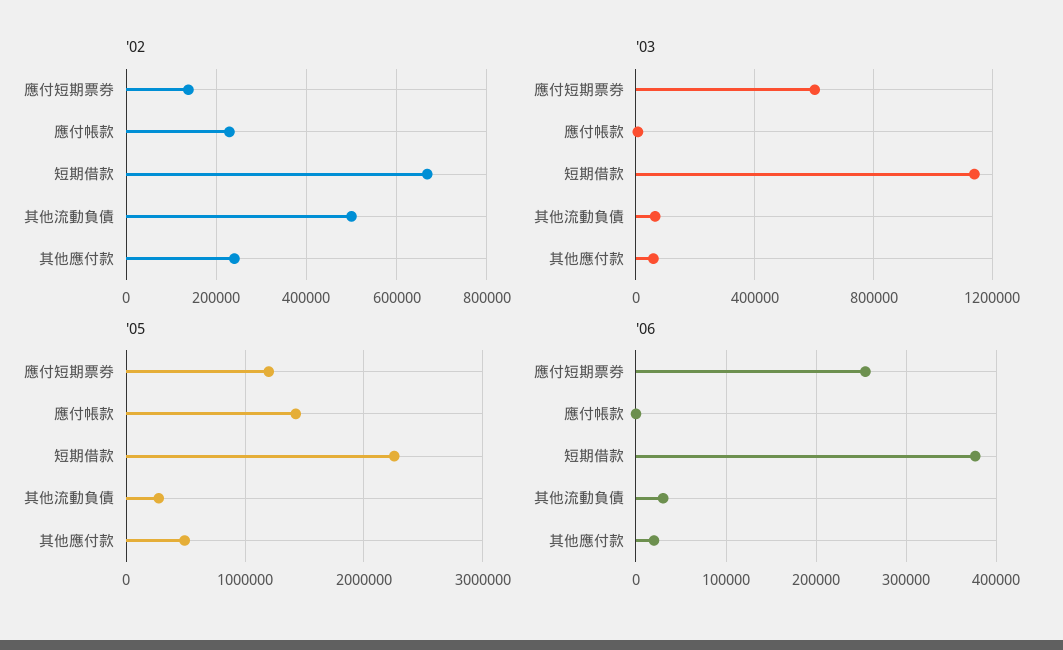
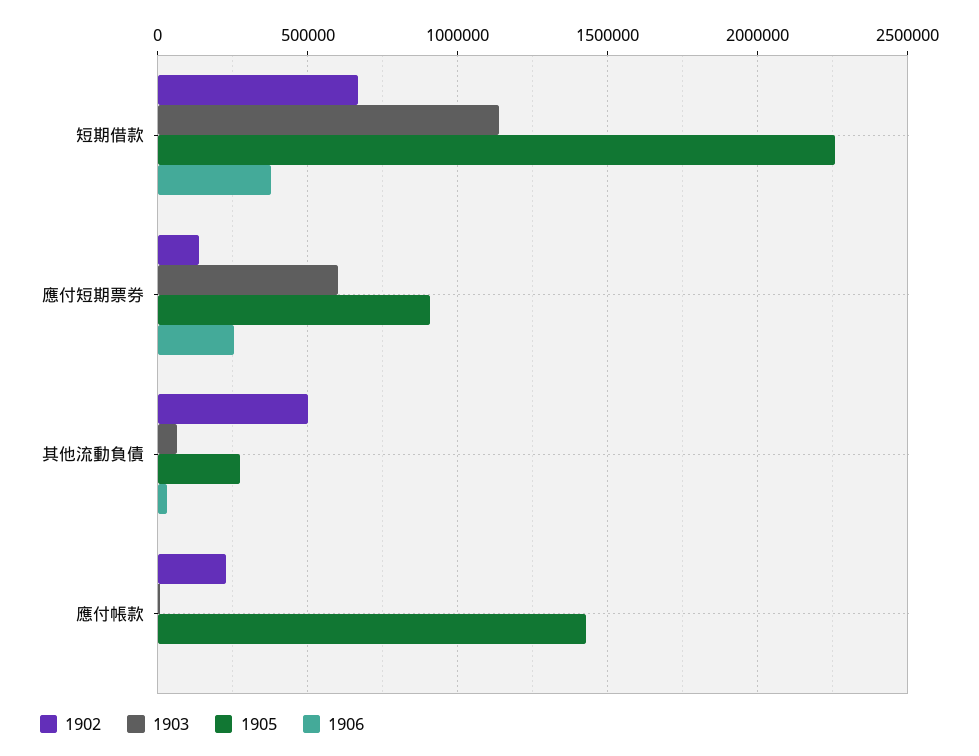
  {
    "'02": {
      "應付短期票券": 140000,
      "應付帳款": 220000,
      "短期借款": 660000,
-     "其他流動負債": 500000,
+     "其他流動負債": 500000
-     "其他應付款": 240000
    },
    "'03": {
      "應付短期票券": 600000,
      "應付帳款": 0,
      "短期借款": 1150000,
-     "其他流動負債": 50000,
+     "其他流動負債": 50000
-     "其他應付款": 50000
    },
    "'05": {
-     "應付短期票券": 1200000,
+     "應付短期票券": 900000,
      "應付帳款": 1450000,
      "短期借款": 2250000,
-     "其他流動負債": 250000,
+     "其他流動負債": 250000
-     "其他應付款": 500000
    },
    "'06": {
      "應付短期票券": 250000,
      "應付帳款": 0,
      "短期借款": 380000,
-     "其他流動負債": 30000,
+     "其他流動負債": 30000
-     "其他應付款": 20000
    }
  }

